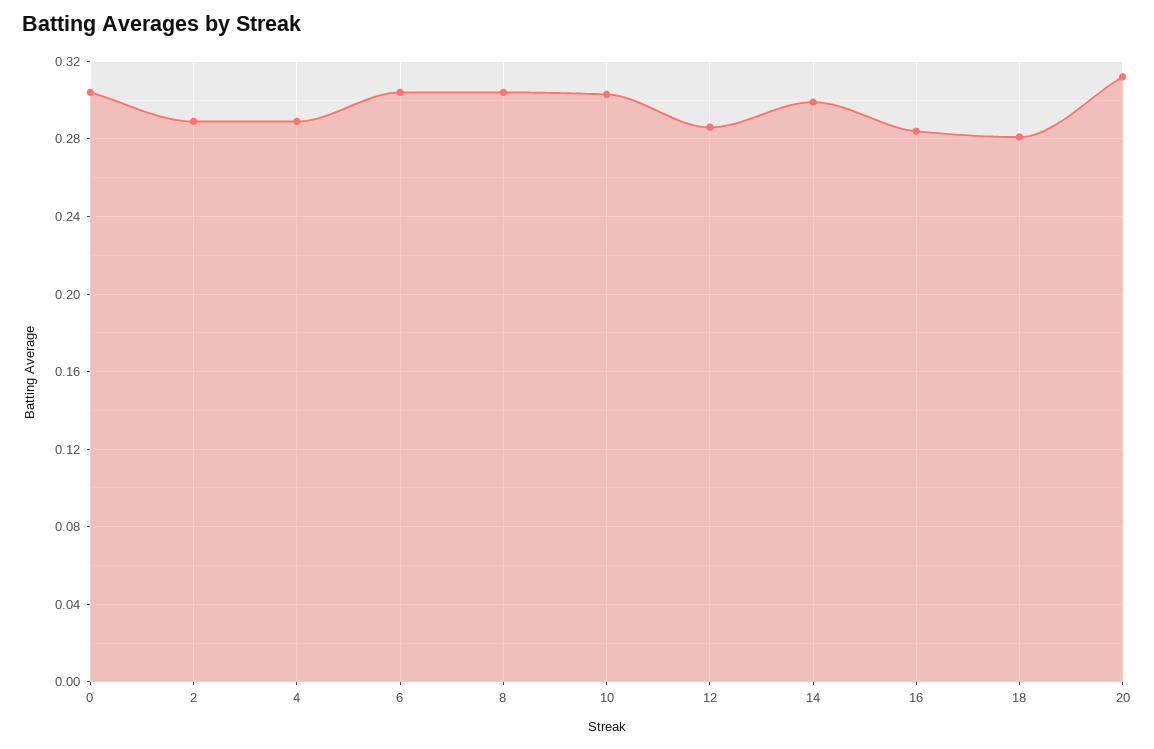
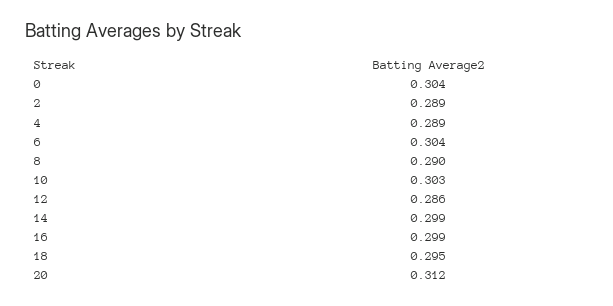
  {
    "0": 0.304,
    "2": 0.289,
    "4": 0.289,
    "6": 0.304,
-   "8": 0.305,
+   "8": 0.29,
    "10": 0.303,
    "12": 0.286,
    "14": 0.299,
-   "16": 0.285,
+   "16": 0.299,
-   "18": 0.28,
+   "18": 0.295,
    "20": 0.312
  }

